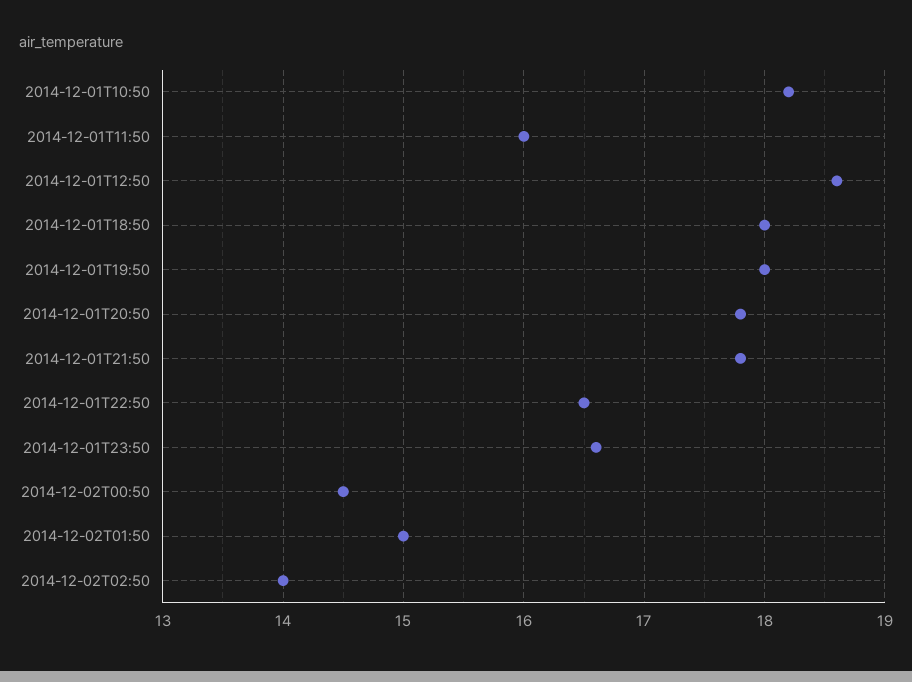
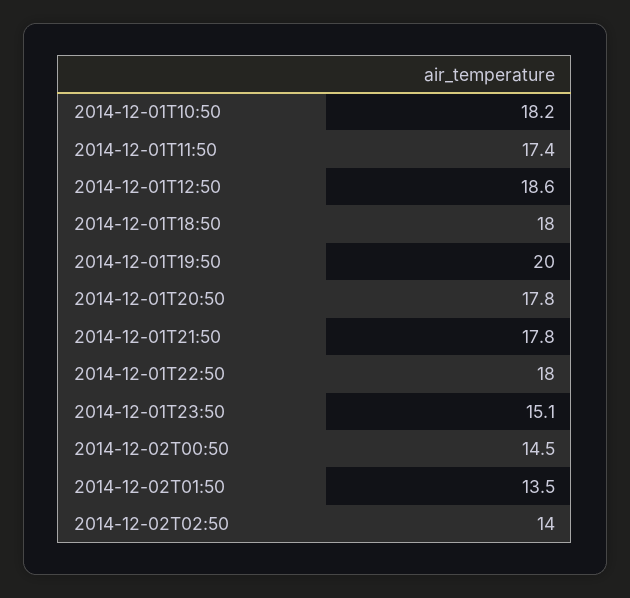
  {
    "2014-12-01T10:50": 18.2,
-   "2014-12-01T11:50": 16,
+   "2014-12-01T11:50": 17.4,
    "2014-12-01T12:50": 18.6,
    "2014-12-01T18:50": 18,
-   "2014-12-01T19:50": 18,
+   "2014-12-01T19:50": 20,
    "2014-12-01T20:50": 17.8,
    "2014-12-01T21:50": 17.8,
-   "2014-12-01T22:50": 16.5,
+   "2014-12-01T22:50": 18,
-   "2014-12-01T23:50": 16.6,
+   "2014-12-01T23:50": 15.1,
    "2014-12-02T00:50": 14.5,
-   "2014-12-02T01:50": 15,
+   "2014-12-02T01:50": 13.5,
    "2014-12-02T02:50": 14
  }

